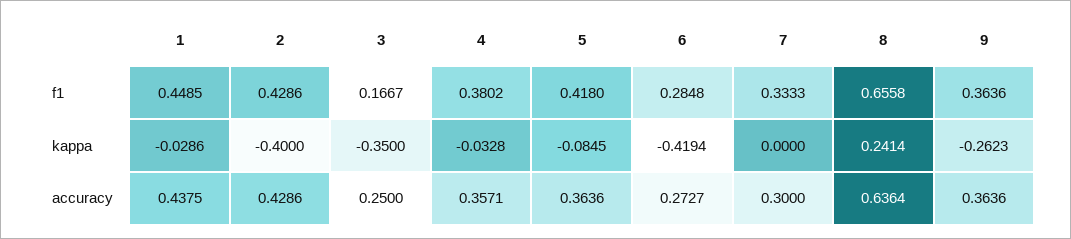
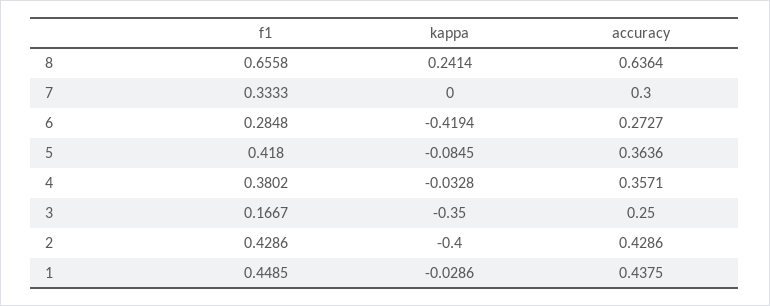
  {
    "1": {
      "f1": 0.4485,
      "kappa": -0.0286,
      "accuracy": 0.4375
    },
    "2": {
      "f1": 0.4286,
      "kappa": -0.4,
      "accuracy": 0.4286
    },
    "3": {
      "f1": 0.1667,
      "kappa": -0.35,
      "accuracy": 0.25
    },
    "4": {
      "f1": 0.3802,
      "kappa": -0.0328,
      "accuracy": 0.3571
    },
    "5": {
      "f1": 0.418,
      "kappa": -0.0845,
      "accuracy": 0.3636
    },
    "6": {
      "f1": 0.2848,
      "kappa": -0.4194,
      "accuracy": 0.2727
    },
    "7": {
      "f1": 0.3333,
      "kappa": 0,
      "accuracy": 0.3
    },
    "8": {
      "f1": 0.6558,
      "kappa": 0.2414,
      "accuracy": 0.6364
-   },
+   }
-   "9": {
-     "f1": 0.3636,
-     "kappa": -0.2623,
-     "accuracy": 0.3636
-   }
  }

